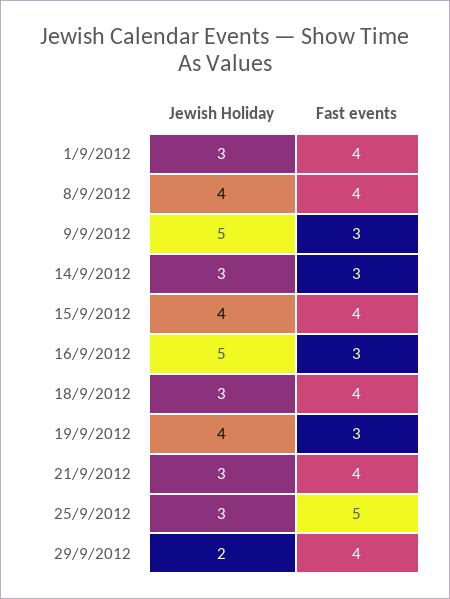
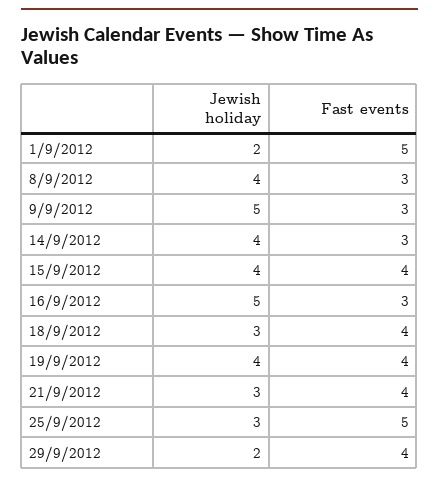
  {
    "Jewish Holiday": {
-     "1/9/2012": 3,
+     "1/9/2012": 2,
      "8/9/2012": 4,
      "9/9/2012": 5,
-     "14/9/2012": 3,
+     "14/9/2012": 4,
      "15/9/2012": 4,
      "16/9/2012": 5,
      "18/9/2012": 3,
      "19/9/2012": 4,
      "21/9/2012": 3,
      "25/9/2012": 3,
      "29/9/2012": 2
    },
    "Fast events": {
-     "1/9/2012": 4,
+     "1/9/2012": 5,
-     "8/9/2012": 4,
+     "8/9/2012": 3,
      "9/9/2012": 3,
      "14/9/2012": 3,
      "15/9/2012": 4,
      "16/9/2012": 3,
      "18/9/2012": 4,
-     "19/9/2012": 3,
+     "19/9/2012": 4,
      "21/9/2012": 4,
      "25/9/2012": 5,
      "29/9/2012": 4
    }
  }

